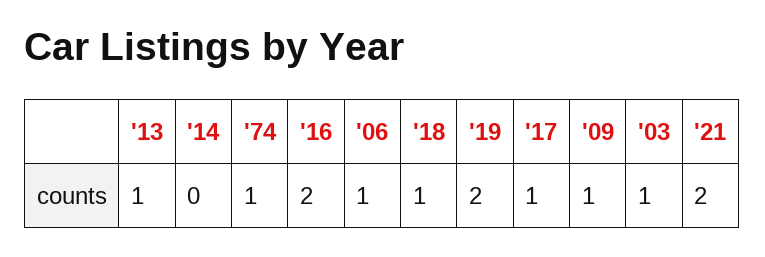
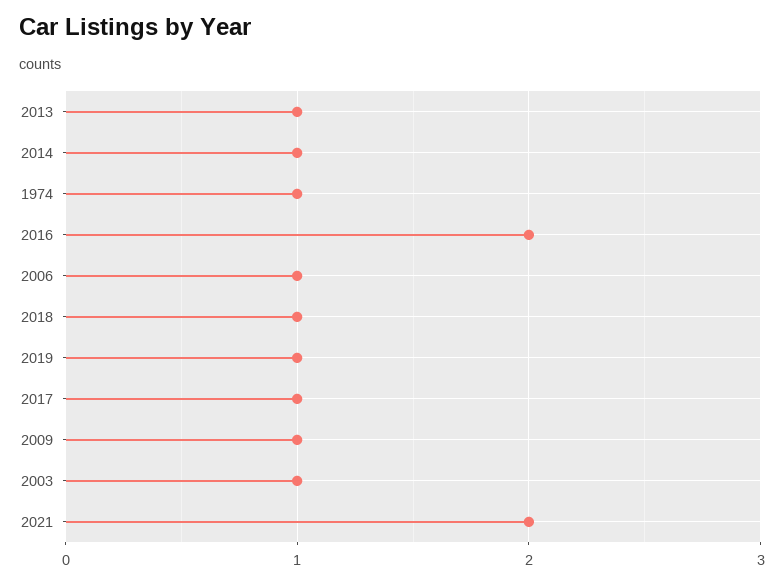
  {
    "'13": 1,
-   "'14": 0,
+   "'14": 1,
    "'74": 1,
    "'16": 2,
    "'06": 1,
    "'18": 1,
-   "'19": 2,
+   "'19": 1,
    "'17": 1,
    "'09": 1,
    "'03": 1,
    "'21": 2
  }

